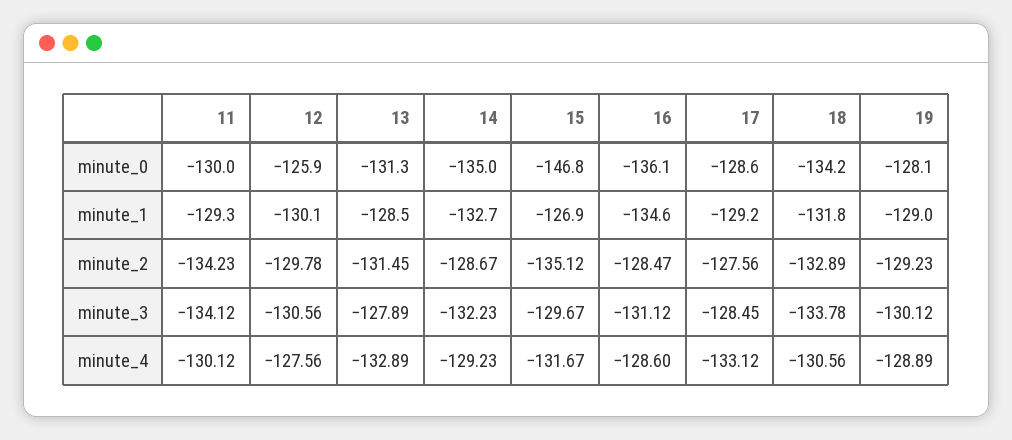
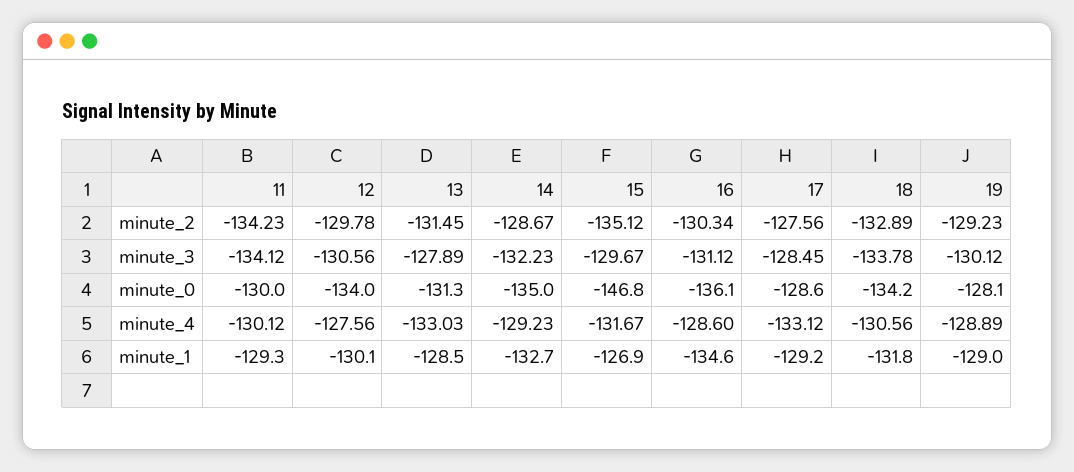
  {
    "11": {
      "minute_0": -130,
      "minute_1": -129.3,
      "minute_2": -134.23,
      "minute_3": -134.12,
      "minute_4": -130.12
    },
    "12": {
-     "minute_0": -125.9,
+     "minute_0": -134,
      "minute_1": -130.1,
      "minute_2": -129.78,
      "minute_3": -130.56,
      "minute_4": -127.56
    },
    "13": {
      "minute_0": -131.3,
      "minute_1": -128.5,
      "minute_2": -131.45,
      "minute_3": -127.89,
-     "minute_4": -132.89
+     "minute_4": -133.03
    },
    "14": {
      "minute_0": -135,
      "minute_1": -132.7,
      "minute_2": -128.67,
      "minute_3": -132.23,
      "minute_4": -129.23
    },
    "15": {
      "minute_0": -146.8,
      "minute_1": -126.9,
      "minute_2": -135.12,
      "minute_3": -129.67,
      "minute_4": -131.67
    },
    "16": {
      "minute_0": -136.1,
      "minute_1": -134.6,
-     "minute_2": -128.47,
+     "minute_2": -130.34,
      "minute_3": -131.12,
      "minute_4": -128.6
    },
    "17": {
      "minute_0": -128.6,
      "minute_1": -129.2,
      "minute_2": -127.56,
      "minute_3": -128.45,
      "minute_4": -133.12
    },
    "18": {
      "minute_0": -134.2,
      "minute_1": -131.8,
      "minute_2": -132.89,
      "minute_3": -133.78,
      "minute_4": -130.56
    },
    "19": {
      "minute_0": -128.1,
      "minute_1": -129,
      "minute_2": -129.23,
      "minute_3": -130.12,
      "minute_4": -128.89
    }
  }

